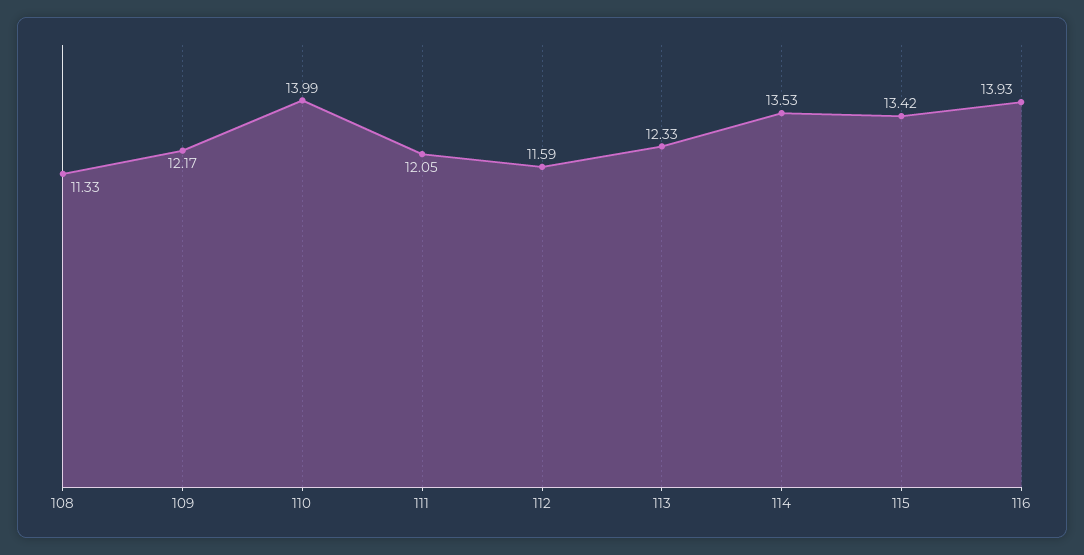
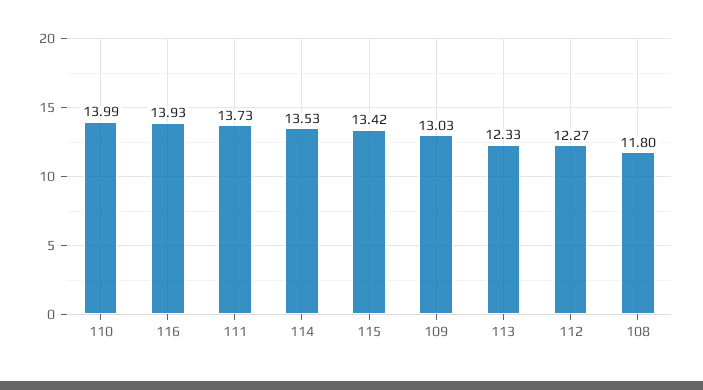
  {
-   "108": 11.33,
+   "108": 11.8,
-   "109": 12.17,
+   "109": 13.03,
    "110": 13.99,
-   "111": 12.05,
+   "111": 13.73,
-   "112": 11.59,
+   "112": 12.27,
    "113": 12.33,
    "114": 13.53,
    "115": 13.42,
    "116": 13.93
  }

